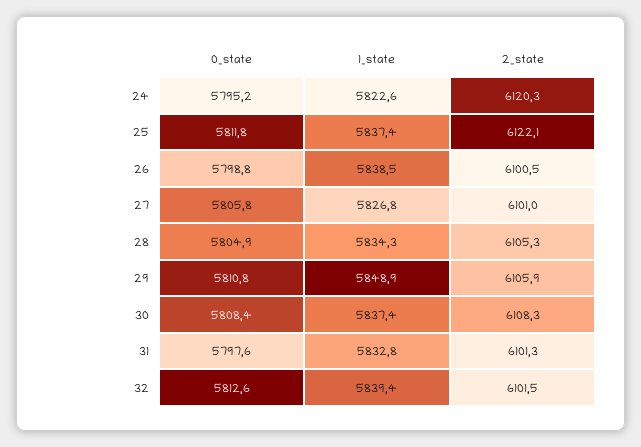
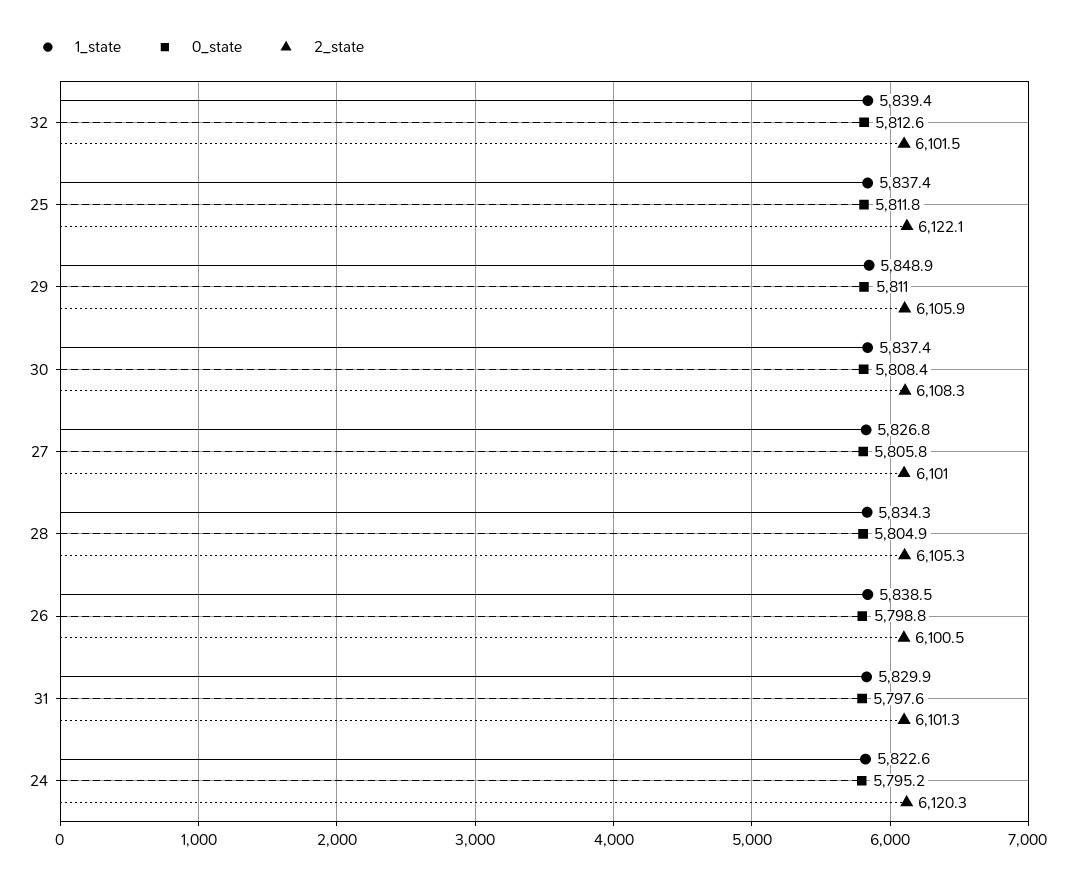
  {
    "0_state": {
      "24": 5795.2,
      "25": 5811.8,
      "26": 5798.8,
      "27": 5805.8,
      "28": 5804.9,
-     "29": 5810.8,
+     "29": 5811,
      "30": 5808.4,
      "31": 5797.6,
      "32": 5812.6
    },
    "1_state": {
      "24": 5822.6,
      "25": 5837.4,
      "26": 5838.5,
      "27": 5826.8,
      "28": 5834.3,
      "29": 5848.9,
      "30": 5837.4,
-     "31": 5832.8,
+     "31": 5829.9,
      "32": 5839.4
    },
    "2_state": {
      "24": 6120.3,
      "25": 6122.1,
      "26": 6100.5,
      "27": 6101,
      "28": 6105.3,
      "29": 6105.9,
      "30": 6108.3,
      "31": 6101.3,
      "32": 6101.5
    }
  }

